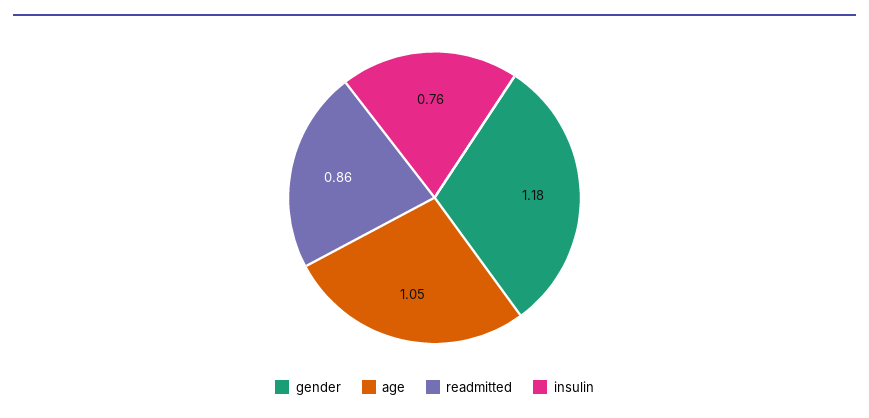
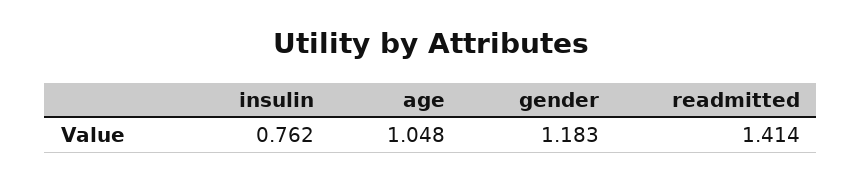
  {
    "gender": 1.183,
    "age": 1.048,
-   "readmitted": 0.86,
+   "readmitted": 1.414,
    "insulin": 0.762
  }

